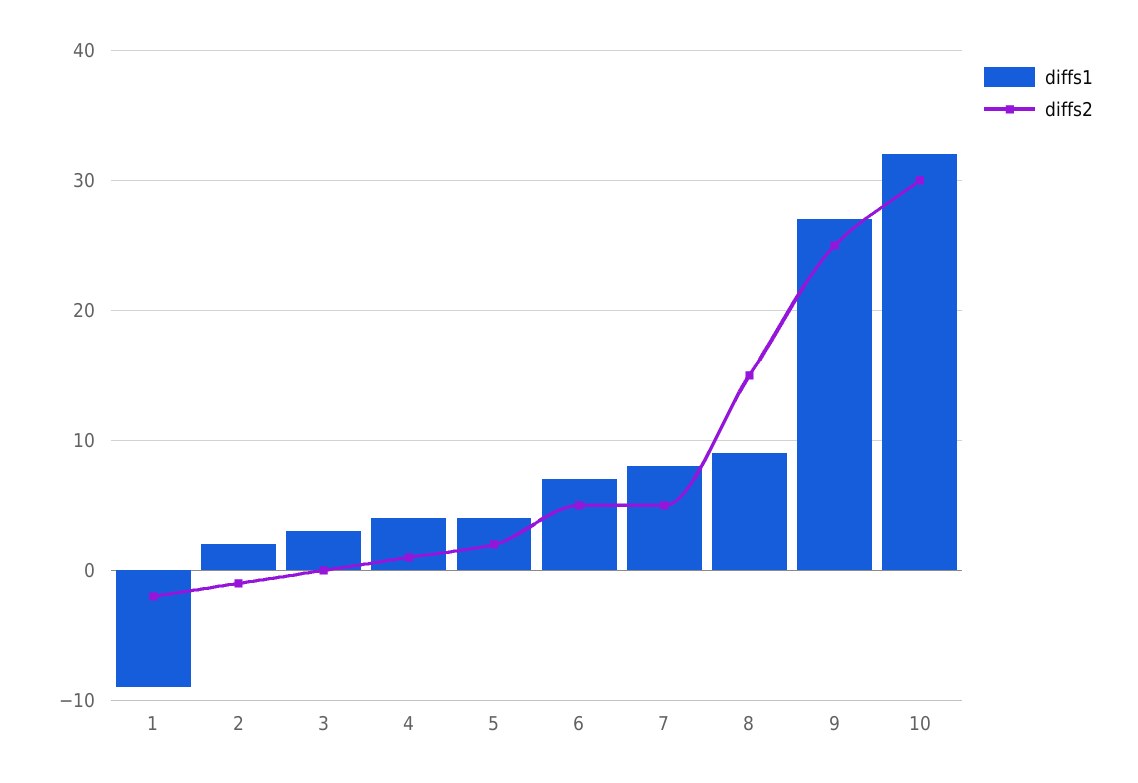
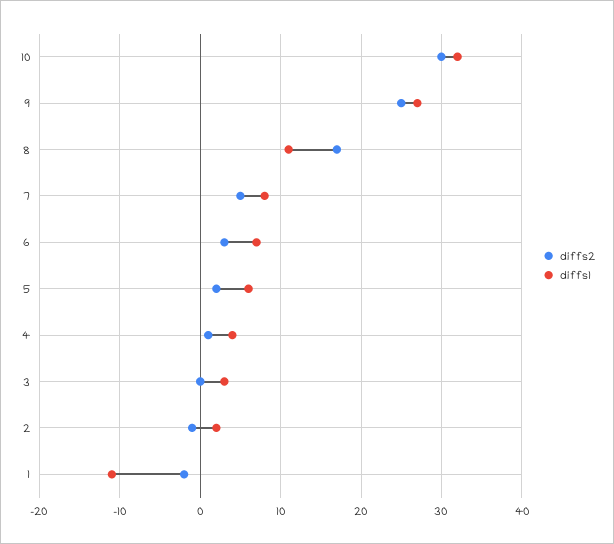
  {
    "diffs1": {
-     "1": -9,
+     "1": -11,
      "2": 2,
      "3": 3,
      "4": 4,
-     "5": 4,
+     "5": 6,
      "6": 7,
      "7": 8,
-     "8": 9,
+     "8": 11,
      "9": 27,
      "10": 32
    },
    "diffs2": {
      "1": -2,
      "2": -1,
      "3": 0,
      "4": 1,
      "5": 2,
-     "6": 5,
+     "6": 3,
      "7": 5,
-     "8": 15,
+     "8": 17,
      "9": 25,
      "10": 30
    }
  }

